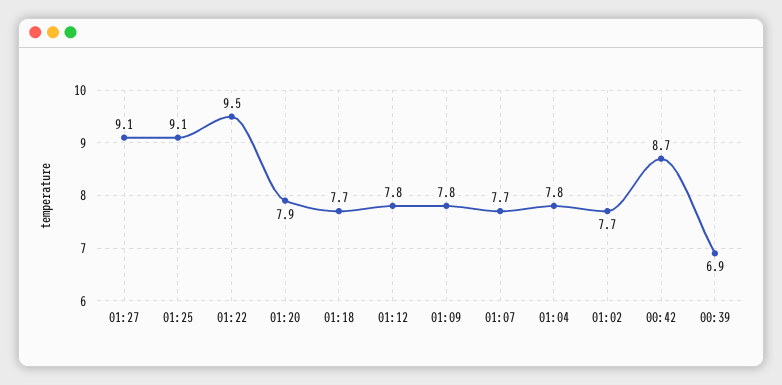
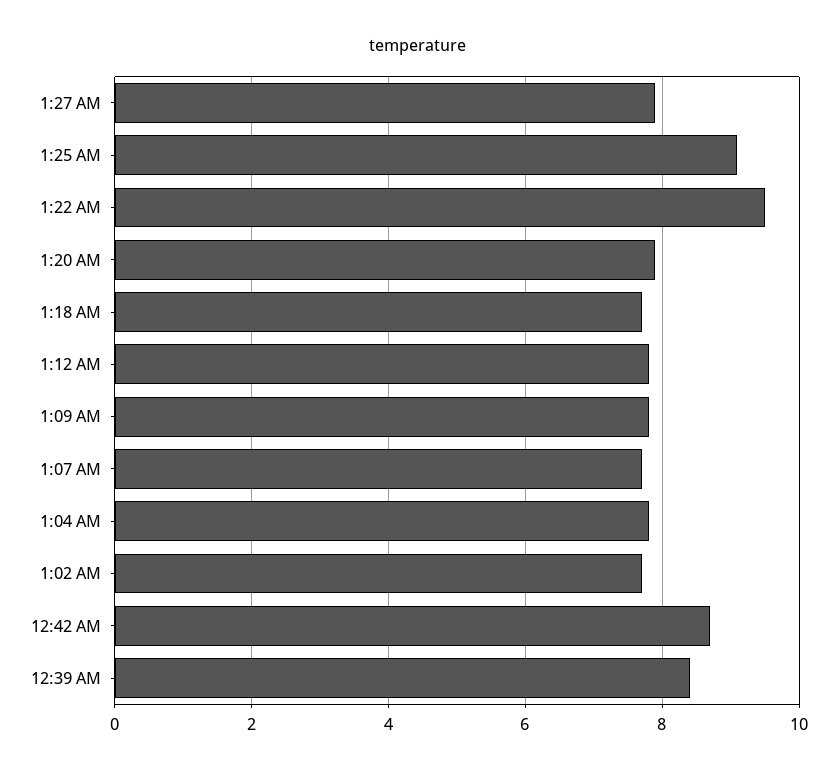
  {
-   "01:27": 9.1,
+   "01:27": 8,
    "01:25": 9.1,
    "01:22": 9.5,
    "01:20": 7.9,
    "01:18": 7.7,
    "01:12": 7.8,
    "01:09": 7.8,
    "01:07": 7.7,
    "01:04": 7.8,
    "01:02": 7.7,
    "00:42": 8.7,
-   "00:39": 6.9
+   "00:39": 8.5
  }

